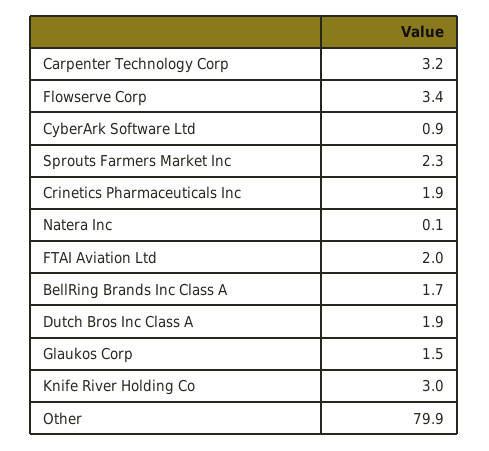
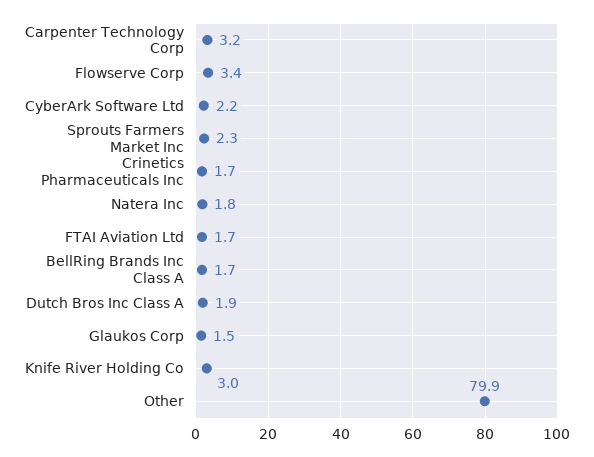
  {
    "Carpenter Technology Corp": 3.2,
    "Flowserve Corp": 3.4,
-   "CyberArk Software Ltd": 0.9,
+   "CyberArk Software Ltd": 2.2,
    "Sprouts Farmers Market Inc": 2.3,
-   "Crinetics Pharmaceuticals Inc": 1.9,
+   "Crinetics Pharmaceuticals Inc": 1.7,
-   "Natera Inc": 0.1,
+   "Natera Inc": 1.8,
-   "FTAI Aviation Ltd": 2,
+   "FTAI Aviation Ltd": 1.7,
    "BellRing Brands Inc Class A": 1.7,
    "Dutch Bros Inc Class A": 1.9,
    "Glaukos Corp": 1.5,
    "Knife River Holding Co": 3,
    "Other": 79.9
  }

